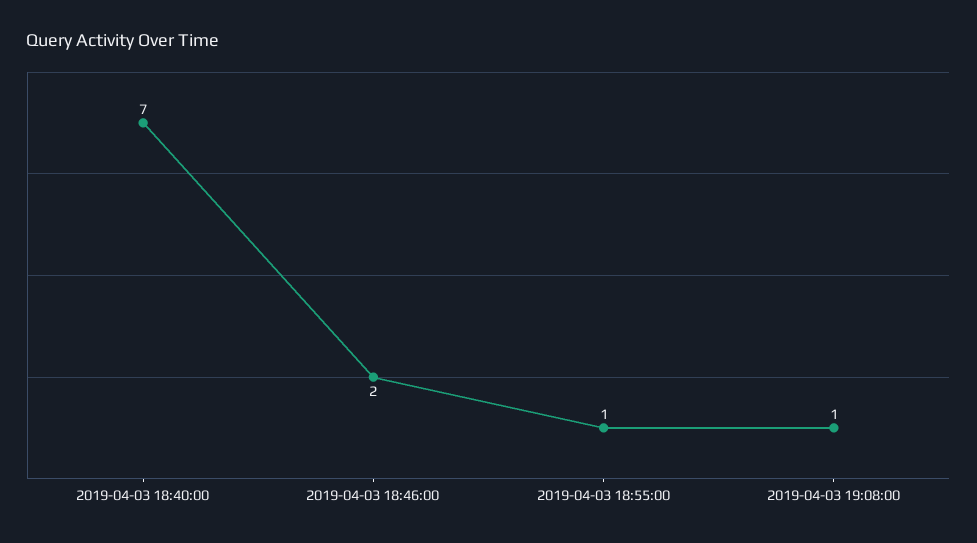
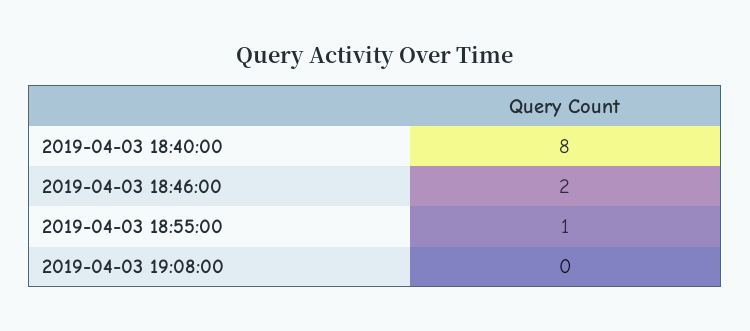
  {
-   "2019-04-03 18:40:00": 7,
+   "2019-04-03 18:40:00": 8,
    "2019-04-03 18:46:00": 2,
    "2019-04-03 18:55:00": 1,
-   "2019-04-03 19:08:00": 1
+   "2019-04-03 19:08:00": 0
  }

